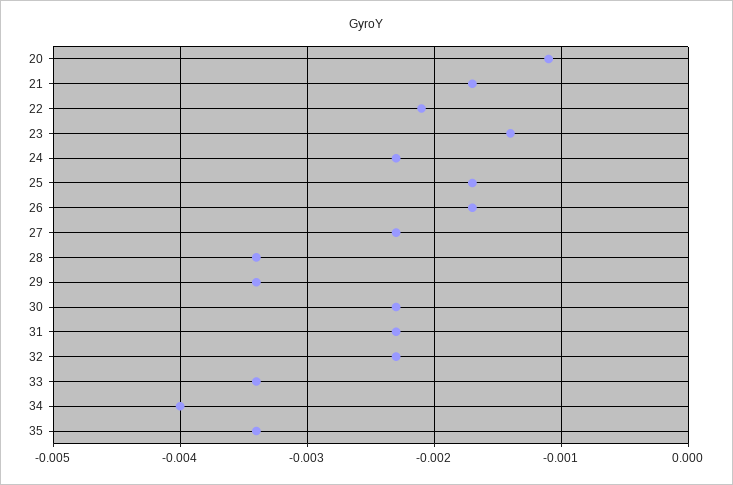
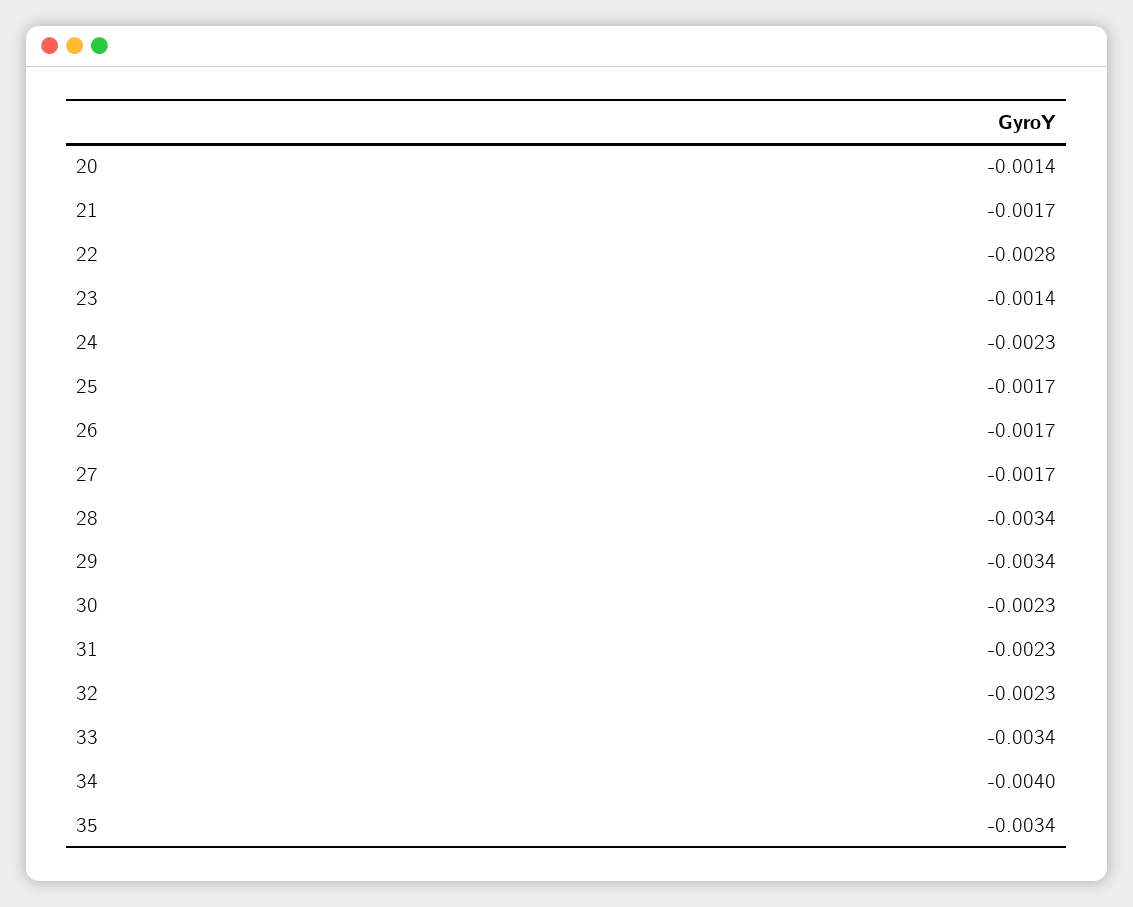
  {
-   "20": -0.0011,
+   "20": -0.0014,
    "21": -0.0017,
-   "22": -0.0021,
+   "22": -0.0028,
    "23": -0.0014,
    "24": -0.0023,
    "25": -0.0017,
    "26": -0.0017,
-   "27": -0.0023,
+   "27": -0.0017,
    "28": -0.0034,
    "29": -0.0034,
    "30": -0.0023,
    "31": -0.0023,
    "32": -0.0023,
    "33": -0.0034,
    "34": -0.004,
    "35": -0.0034
  }

